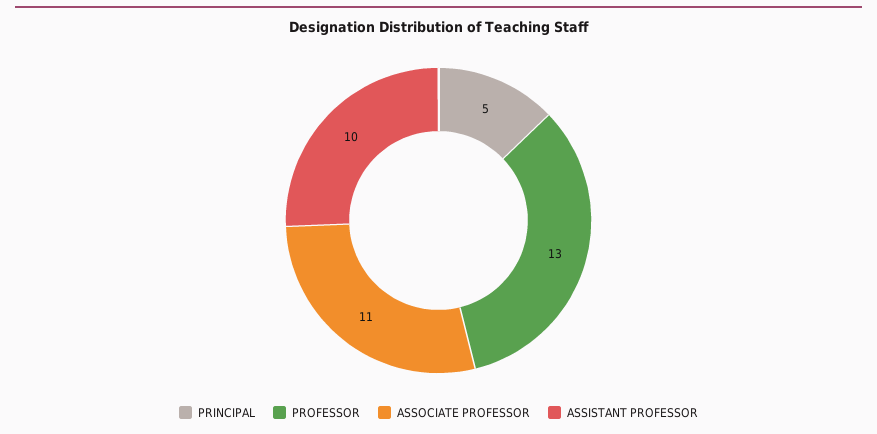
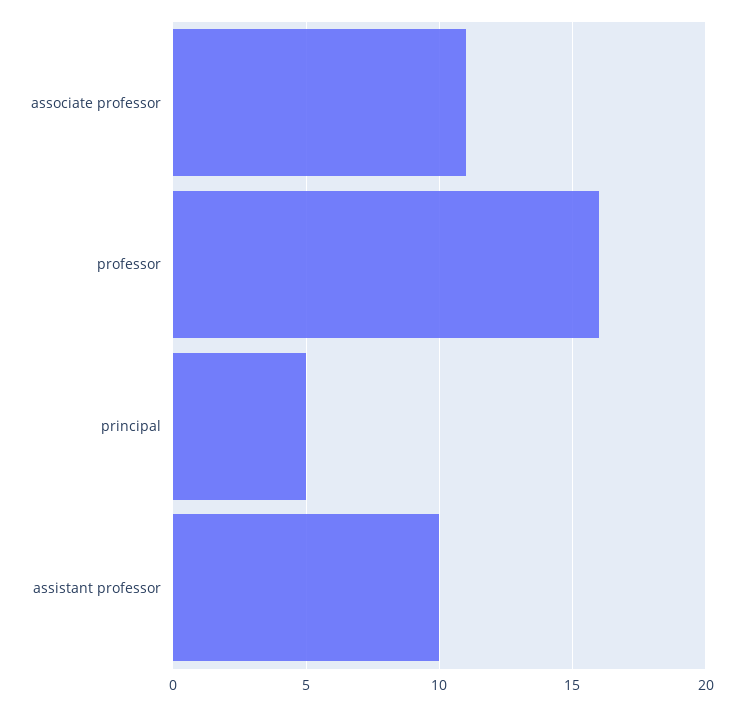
  {
    "PRINCIPAL": 5,
-   "PROFESSOR": 13,
+   "PROFESSOR": 16,
    "ASSOCIATE PROFESSOR": 11,
    "ASSISTANT PROFESSOR": 10
  }

